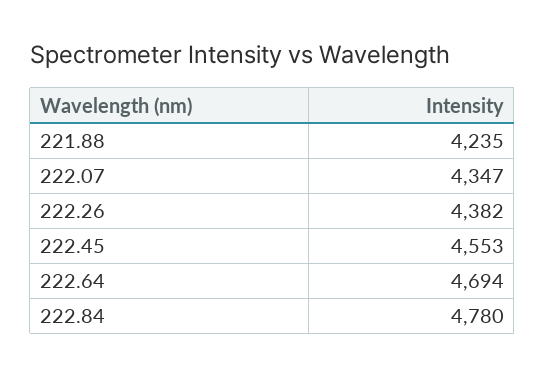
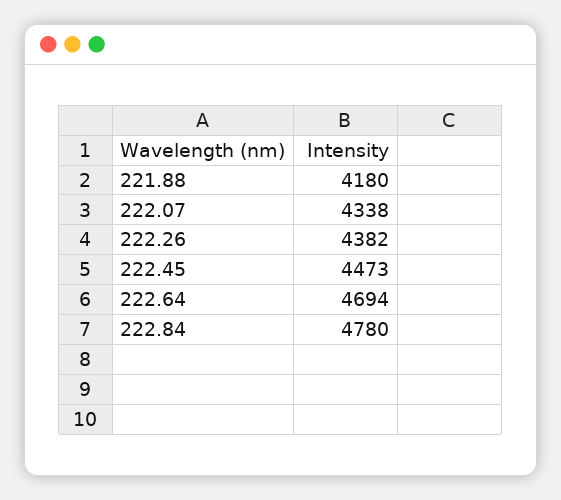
  {
-   "221.88": 4235,
+   "221.88": 4180,
-   "222.07": 4347,
+   "222.07": 4338,
    "222.26": 4382,
-   "222.45": 4553,
+   "222.45": 4473,
    "222.64": 4694,
    "222.84": 4780
  }

